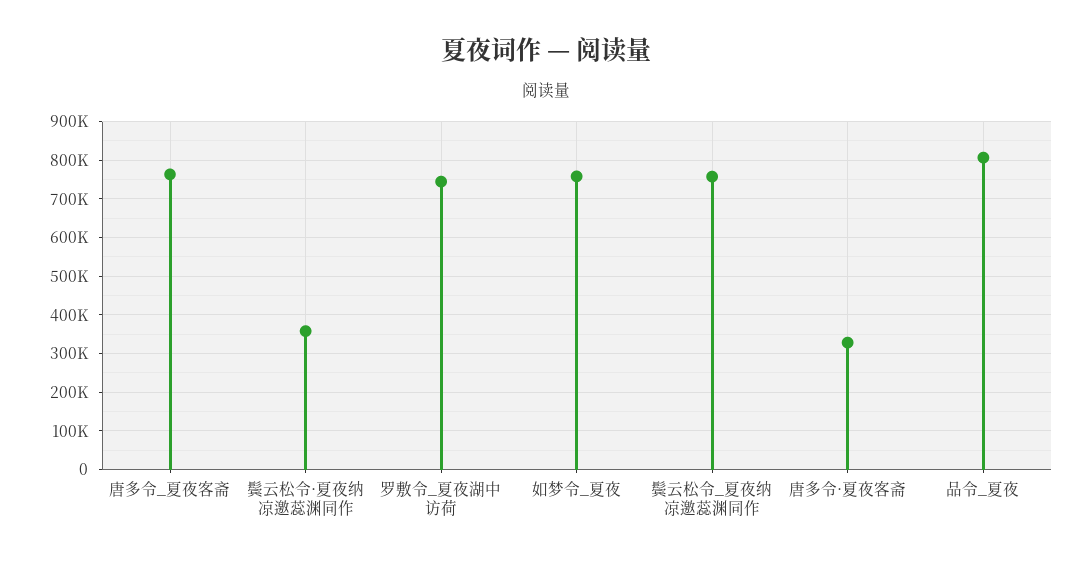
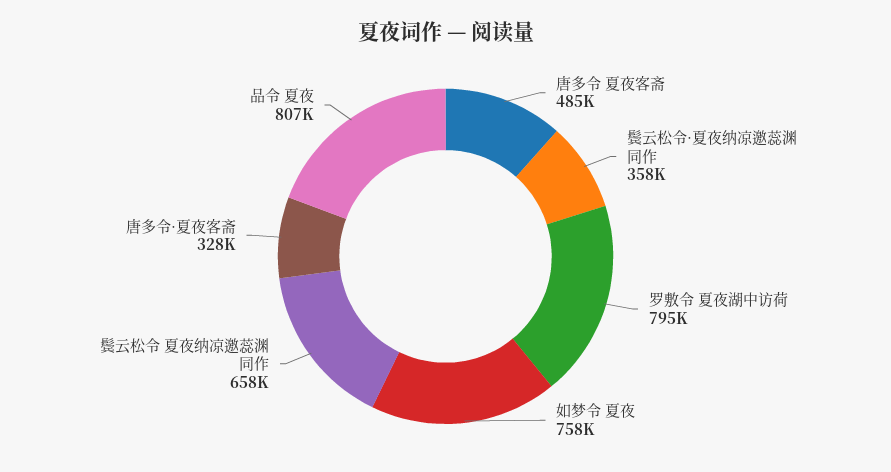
  {
-   "唐多令_夏夜客斋": 760000,
+   "唐多令_夏夜客斋": 485000,
    "鬓云松令·夏夜纳凉邀蕊渊同作": 358000,
-   "罗敷令_夏夜湖中访荷": 740000,
+   "罗敷令_夏夜湖中访荷": 795000,
    "如梦令_夏夜": 758000,
-   "鬓云松令_夏夜纳凉邀蕊渊同作": 760000,
+   "鬓云松令_夏夜纳凉邀蕊渊同作": 658000,
    "唐多令·夏夜客斋": 328000,
    "品令_夏夜": 807000
  }

